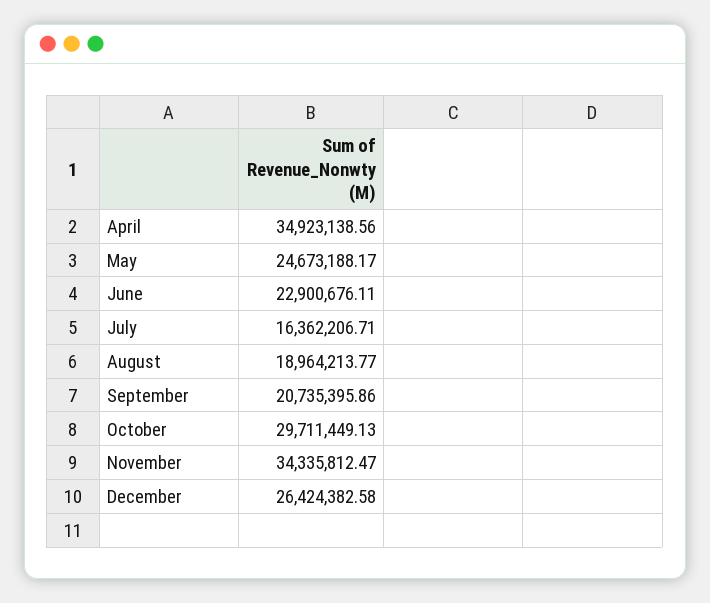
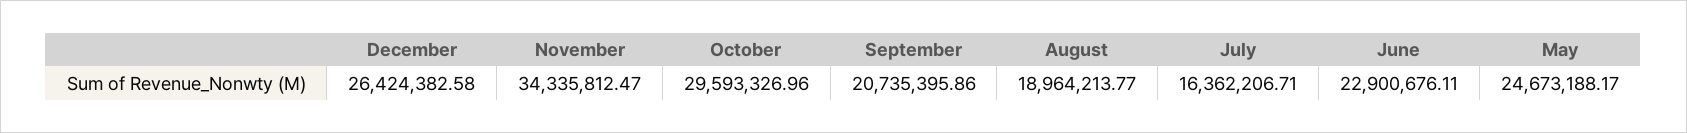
  {
-   "April": 34923138.56,
    "May": 24673188.17,
    "June": 22900676.11,
    "July": 16362206.71,
    "August": 18964213.77,
    "September": 20735395.86,
-   "October": 29711449.13,
+   "October": 29593326.96,
    "November": 34335812.47,
    "December": 26424382.58
  }

